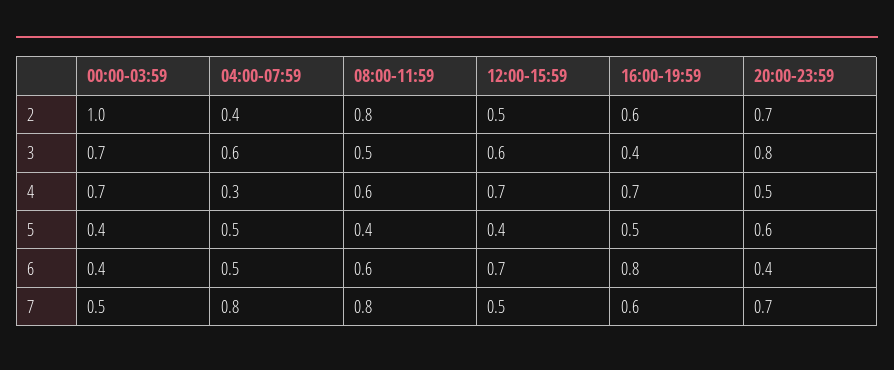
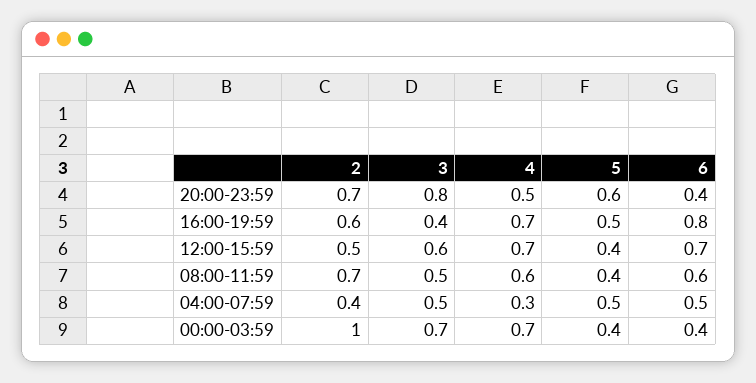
  {
    "00:00-03:59": {
      "2": 1,
      "3": 0.7,
      "4": 0.7,
      "5": 0.4,
-     "6": 0.4,
+     "6": 0.4
-     "7": 0.5
    },
    "04:00-07:59": {
      "2": 0.4,
-     "3": 0.6,
+     "3": 0.5,
      "4": 0.3,
      "5": 0.5,
-     "6": 0.5,
+     "6": 0.5
-     "7": 0.8
    },
    "08:00-11:59": {
-     "2": 0.8,
+     "2": 0.7,
      "3": 0.5,
      "4": 0.6,
      "5": 0.4,
-     "6": 0.6,
+     "6": 0.6
-     "7": 0.8
    },
    "12:00-15:59": {
      "2": 0.5,
      "3": 0.6,
      "4": 0.7,
      "5": 0.4,
-     "6": 0.7,
+     "6": 0.7
-     "7": 0.5
    },
    "16:00-19:59": {
      "2": 0.6,
      "3": 0.4,
      "4": 0.7,
      "5": 0.5,
-     "6": 0.8,
+     "6": 0.8
-     "7": 0.6
    },
    "20:00-23:59": {
      "2": 0.7,
      "3": 0.8,
      "4": 0.5,
      "5": 0.6,
-     "6": 0.4,
+     "6": 0.4
-     "7": 0.7
    }
  }

